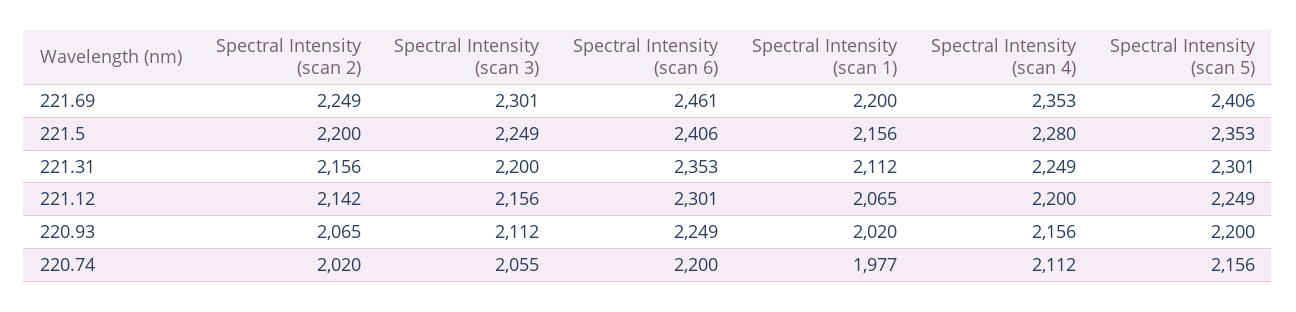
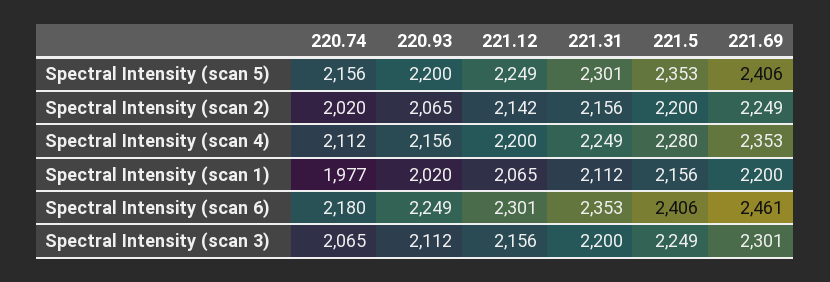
  {
    "Spectral Intensity (scan 2)": {
      "221.69": 2249,
      "221.5": 2200,
      "221.31": 2156,
      "221.12": 2142,
      "220.93": 2065,
      "220.74": 2020
    },
    "Spectral Intensity (scan 3)": {
      "221.69": 2301,
      "221.5": 2249,
      "221.31": 2200,
      "221.12": 2156,
      "220.93": 2112,
-     "220.74": 2055
+     "220.74": 2065
    },
    "Spectral Intensity (scan 6)": {
      "221.69": 2461,
      "221.5": 2406,
      "221.31": 2353,
      "221.12": 2301,
      "220.93": 2249,
-     "220.74": 2200
+     "220.74": 2180
    },
    "Spectral Intensity (scan 1)": {
      "221.69": 2200,
      "221.5": 2156,
      "221.31": 2112,
      "221.12": 2065,
      "220.93": 2020,
      "220.74": 1977
    },
    "Spectral Intensity (scan 4)": {
      "221.69": 2353,
      "221.5": 2280,
      "221.31": 2249,
      "221.12": 2200,
      "220.93": 2156,
      "220.74": 2112
    },
    "Spectral Intensity (scan 5)": {
      "221.69": 2406,
      "221.5": 2353,
      "221.31": 2301,
      "221.12": 2249,
      "220.93": 2200,
      "220.74": 2156
    }
  }

